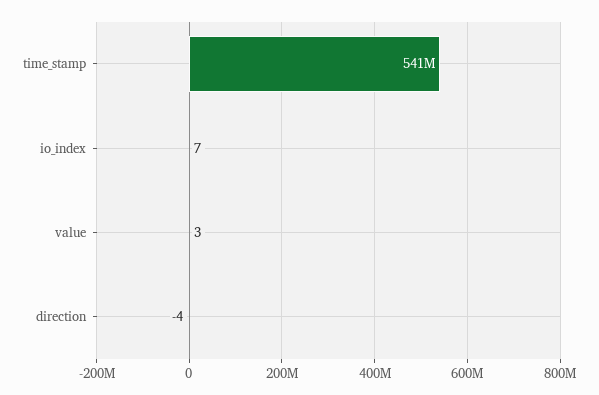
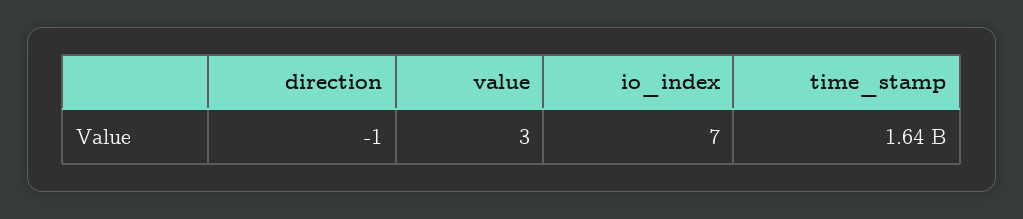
  {
-   "time_stamp": 541000000,
+   "time_stamp": 1640000000,
    "io_index": 7,
    "value": 3,
-   "direction": -4
+   "direction": -1
  }

